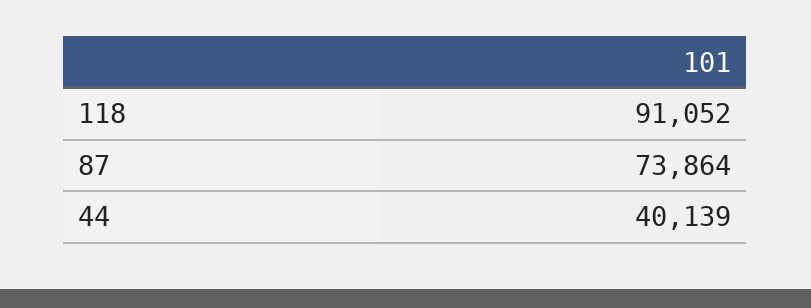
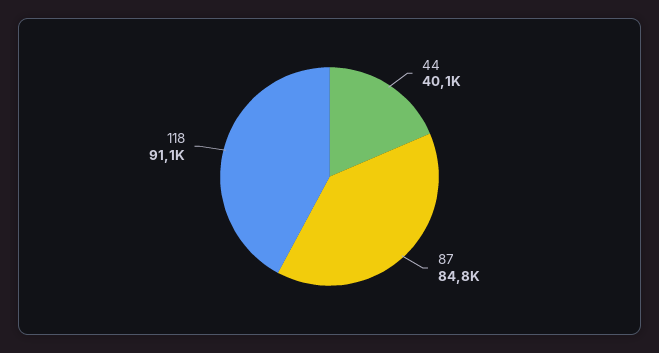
  {
    "118": 91052,
-   "87": 73864,
+   "87": 84800,
    "44": 40139
  }

